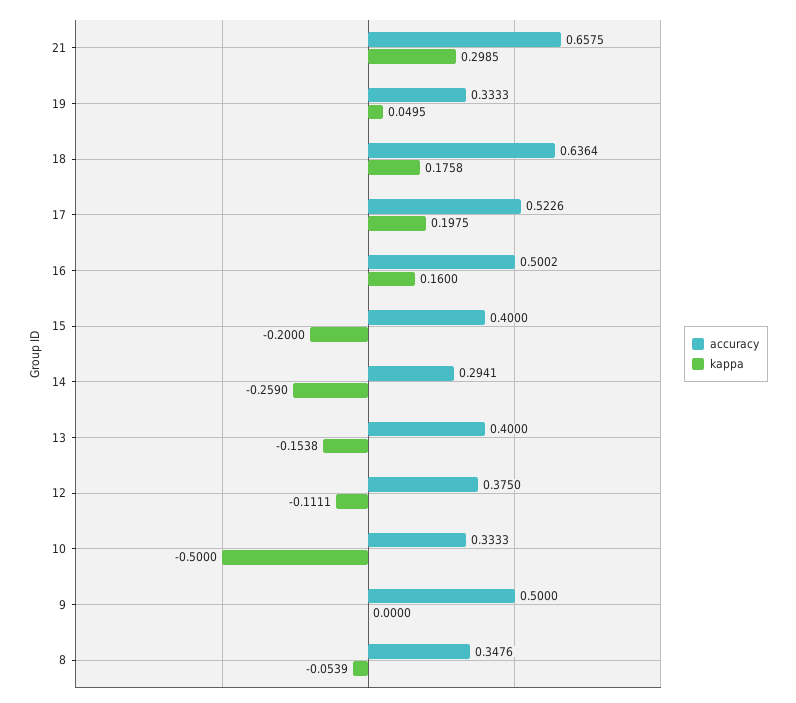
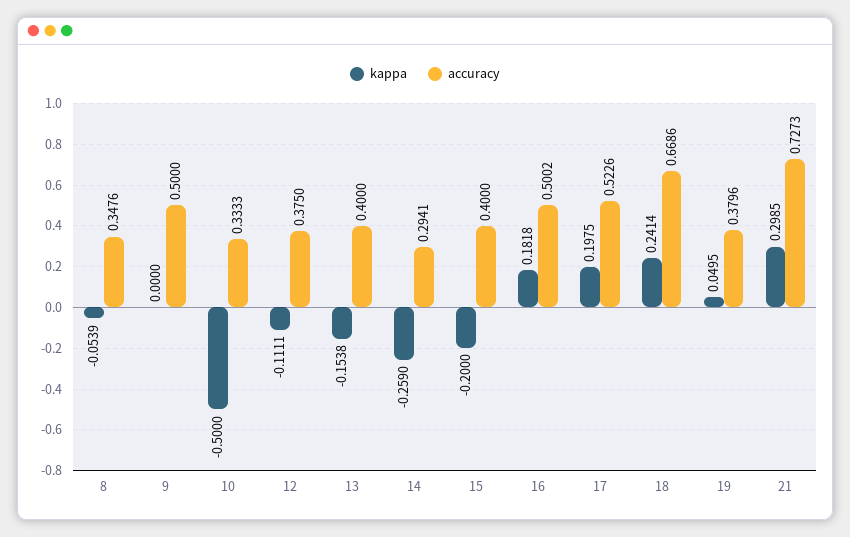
  {
    "accuracy": {
-     "21": 0.6575,
+     "21": 0.7273,
-     "19": 0.3333,
+     "19": 0.3796,
-     "18": 0.6364,
+     "18": 0.6686,
      "17": 0.5226,
      "16": 0.5002,
      "15": 0.4,
      "14": 0.2941,
      "13": 0.4,
      "12": 0.375,
      "10": 0.3333,
      "9": 0.5,
      "8": 0.3476
    },
    "kappa": {
      "21": 0.2985,
      "19": 0.0495,
-     "18": 0.1758,
+     "18": 0.2414,
      "17": 0.1975,
-     "16": 0.16,
+     "16": 0.1818,
      "15": -0.2,
      "14": -0.259,
      "13": -0.1538,
      "12": -0.1111,
      "10": -0.5,
      "9": 0,
      "8": -0.0539
    }
  }

